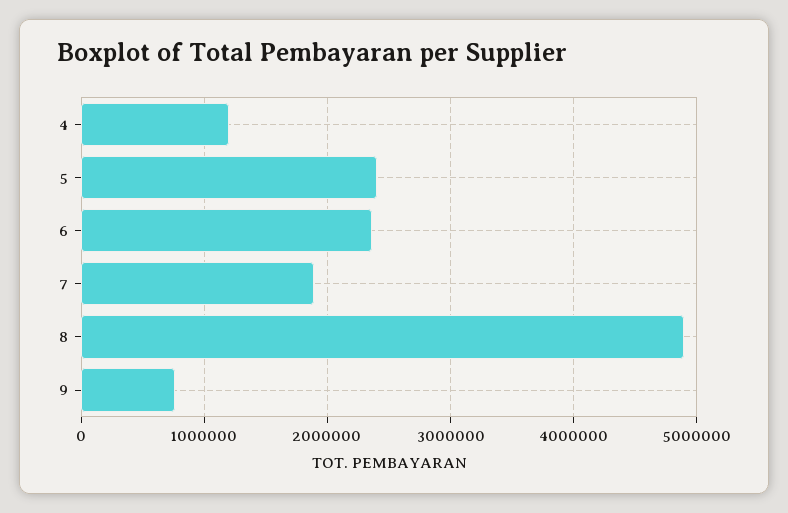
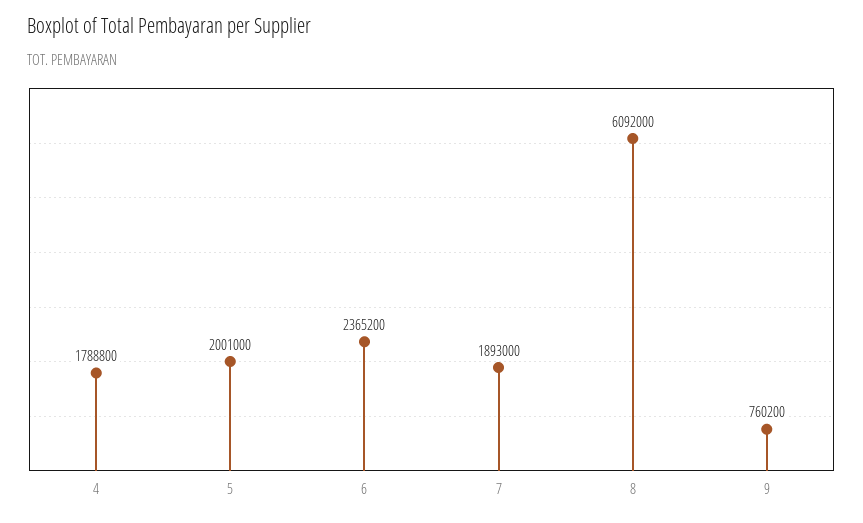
  {
-   "4": 1200000,
+   "4": 1788800,
-   "5": 2400000,
+   "5": 2001000,
    "6": 2365200,
    "7": 1893000,
-   "8": 4900000,
+   "8": 6092000,
    "9": 760200
  }

